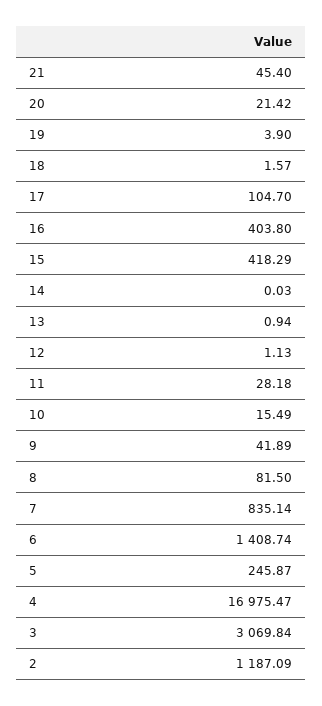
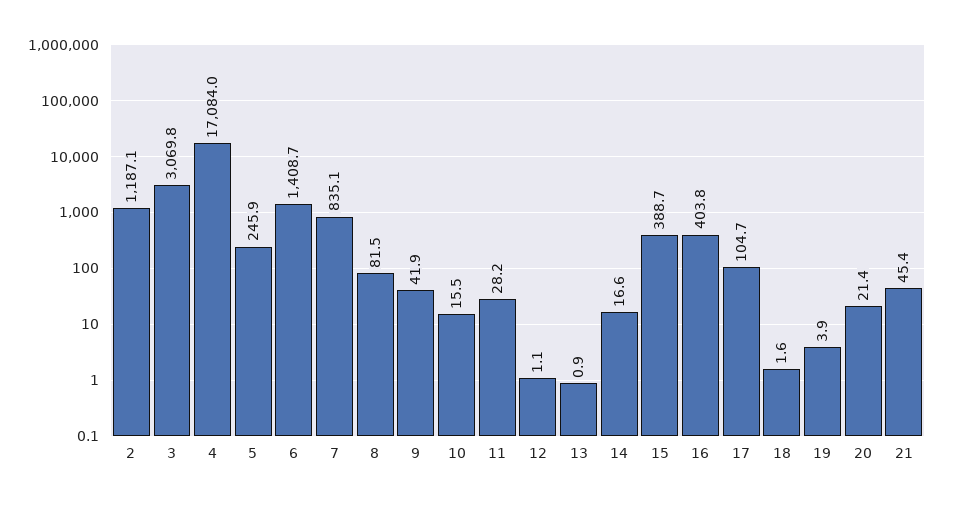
  {
    "21": 45.4,
    "20": 21.42,
    "19": 3.9,
    "18": 1.57,
    "17": 104.7,
    "16": 403.8,
-   "15": 418.29,
+   "15": 388.7,
-   "14": 0.03,
+   "14": 16.6,
    "13": 0.94,
    "12": 1.13,
    "11": 28.18,
    "10": 15.49,
    "9": 41.89,
    "8": 81.5,
    "7": 835.14,
    "6": 1408.74,
    "5": 245.87,
-   "4": 16975.47,
+   "4": 17084,
    "3": 3069.84,
    "2": 1187.09
  }

